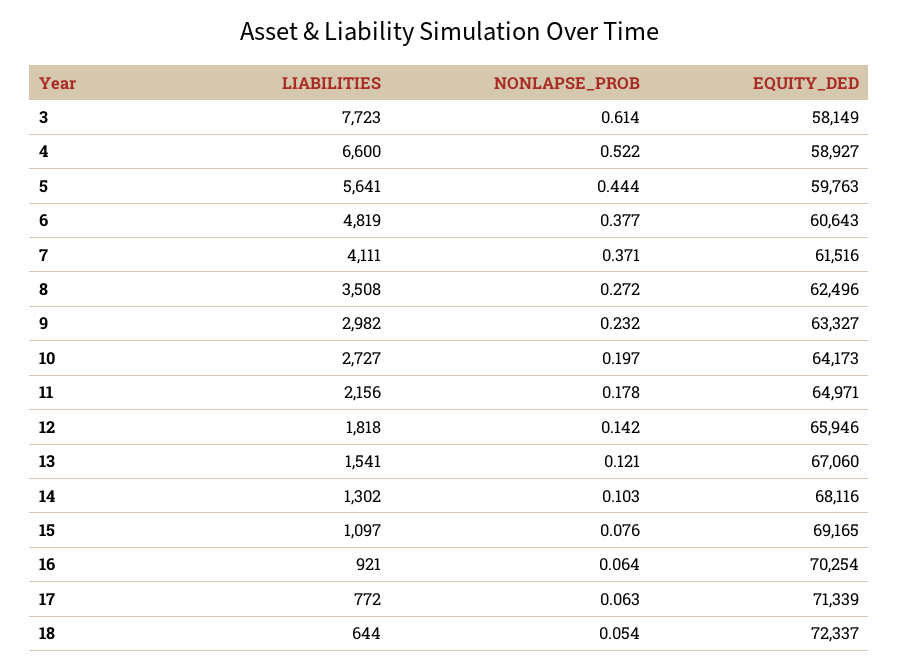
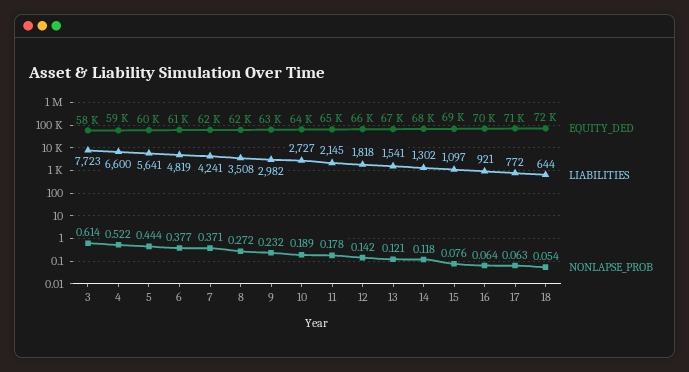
  {
    "LIABILITIES": {
      "3": 7723,
      "4": 6600,
      "5": 5641,
      "6": 4819,
-     "7": 4111,
+     "7": 4241,
      "8": 3508,
      "9": 2982,
      "10": 2727,
-     "11": 2156,
+     "11": 2145,
      "12": 1818,
      "13": 1541,
      "14": 1302,
      "15": 1097,
      "16": 921,
      "17": 772,
      "18": 644
    },
    "NONLAPSE_PROB": {
      "3": 0.614,
      "4": 0.522,
      "5": 0.444,
      "6": 0.377,
      "7": 0.371,
      "8": 0.272,
      "9": 0.232,
-     "10": 0.197,
+     "10": 0.189,
      "11": 0.178,
      "12": 0.142,
      "13": 0.121,
-     "14": 0.103,
+     "14": 0.118,
      "15": 0.076,
      "16": 0.064,
      "17": 0.063,
      "18": 0.054
    },
    "EQUITY_DED": {
      "3": 58149,
      "4": 58927,
      "5": 59763,
      "6": 60643,
      "7": 61516,
      "8": 62496,
      "9": 63327,
      "10": 64173,
      "11": 64971,
      "12": 65946,
      "13": 67060,
      "14": 68116,
      "15": 69165,
      "16": 70254,
      "17": 71339,
      "18": 72337
    }
  }

